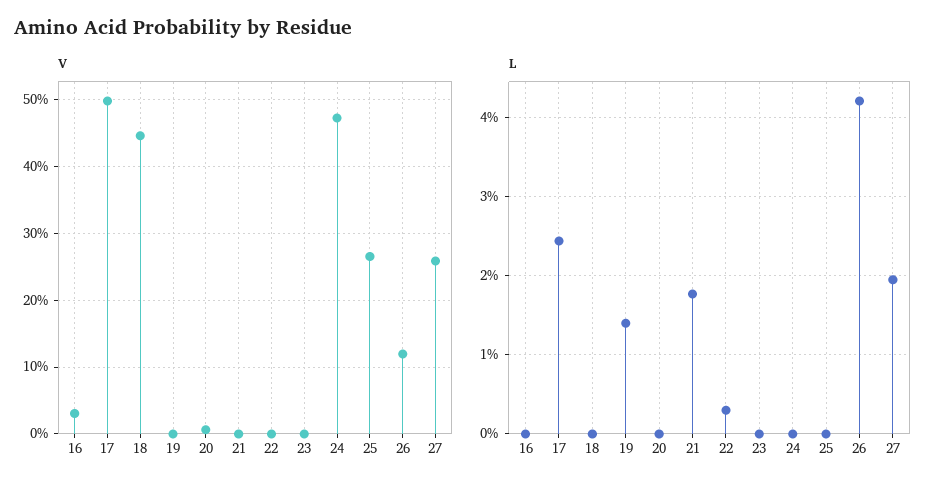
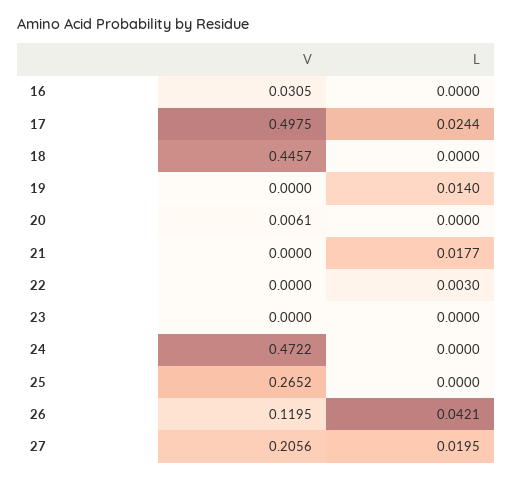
  {
    "V": {
      "16": 0.0305,
      "17": 0.4975,
      "18": 0.4457,
      "19": 0,
      "20": 0.0061,
      "21": 0,
      "22": 0,
      "23": 0,
      "24": 0.4722,
      "25": 0.2652,
      "26": 0.1195,
-     "27": 0.26
+     "27": 0.2056
    },
    "L": {
      "16": 0,
      "17": 0.0244,
      "18": 0,
      "19": 0.014,
      "20": 0,
      "21": 0.0177,
      "22": 0.003,
      "23": 0,
      "24": 0,
      "25": 0,
      "26": 0.0421,
      "27": 0.0195
    }
  }

